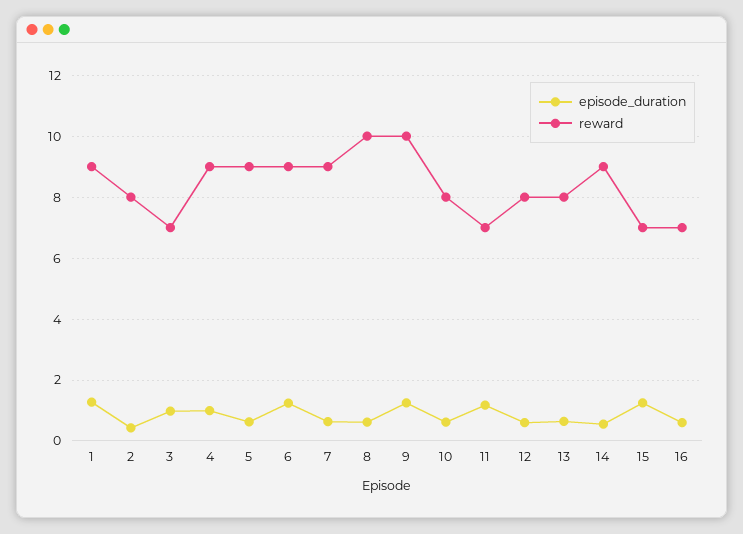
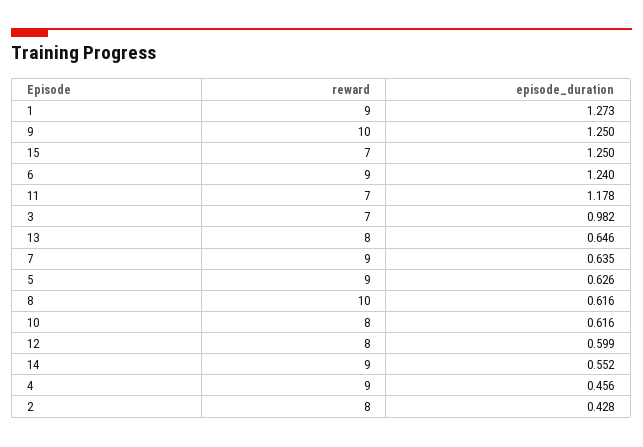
  {
    "episode_duration": {
      "1": 1.273,
      "2": 0.428,
      "3": 0.982,
-     "4": 1,
+     "4": 0.456,
      "5": 0.626,
      "6": 1.24,
      "7": 0.635,
      "8": 0.616,
      "9": 1.25,
      "10": 0.616,
      "11": 1.178,
      "12": 0.599,
      "13": 0.646,
      "14": 0.552,
-     "15": 1.25,
+     "15": 1.25
-     "16": 0.6
    },
    "reward": {
      "1": 9,
      "2": 8,
      "3": 7,
      "4": 9,
      "5": 9,
      "6": 9,
      "7": 9,
      "8": 10,
      "9": 10,
      "10": 8,
      "11": 7,
      "12": 8,
      "13": 8,
      "14": 9,
-     "15": 7,
+     "15": 7
-     "16": 7
    }
  }

